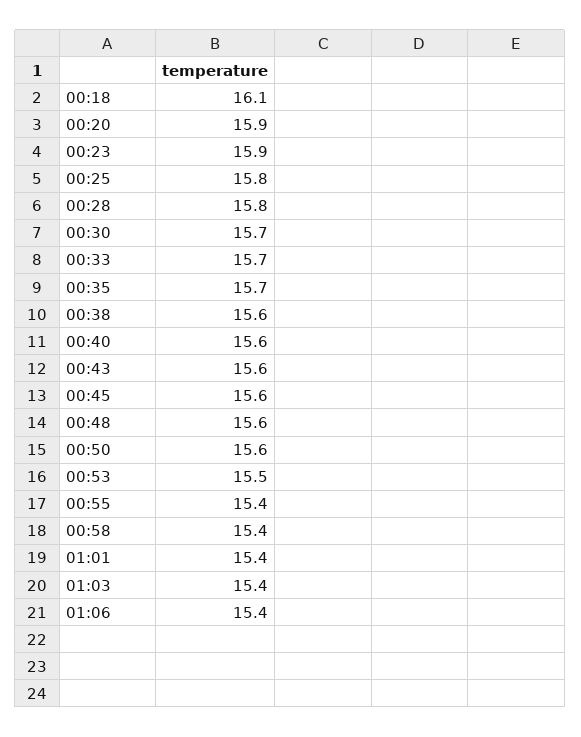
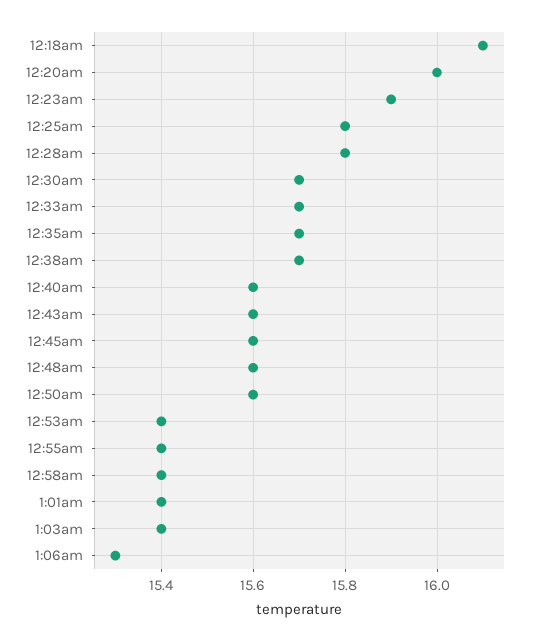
  {
    "00:18": 16.1,
-   "00:20": 15.9,
+   "00:20": 16,
    "00:23": 15.9,
    "00:25": 15.8,
    "00:28": 15.8,
    "00:30": 15.7,
    "00:33": 15.7,
    "00:35": 15.7,
-   "00:38": 15.6,
+   "00:38": 15.7,
    "00:40": 15.6,
    "00:43": 15.6,
    "00:45": 15.6,
    "00:48": 15.6,
    "00:50": 15.6,
-   "00:53": 15.5,
+   "00:53": 15.4,
    "00:55": 15.4,
    "00:58": 15.4,
    "01:01": 15.4,
    "01:03": 15.4,
-   "01:06": 15.4
+   "01:06": 15.3
  }

